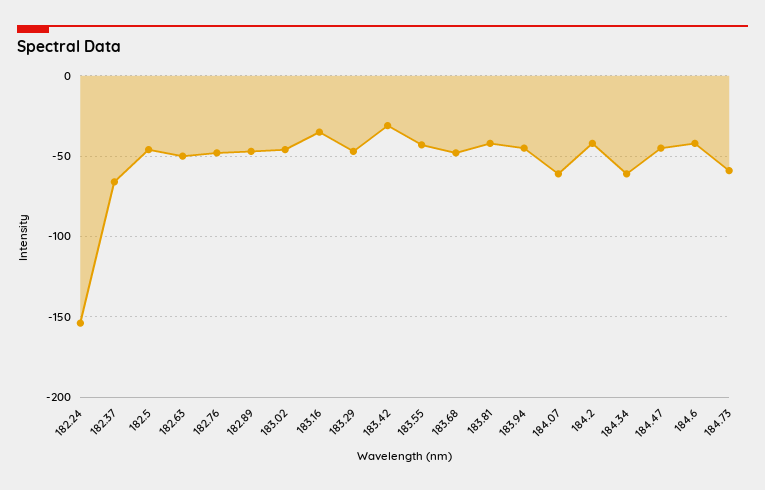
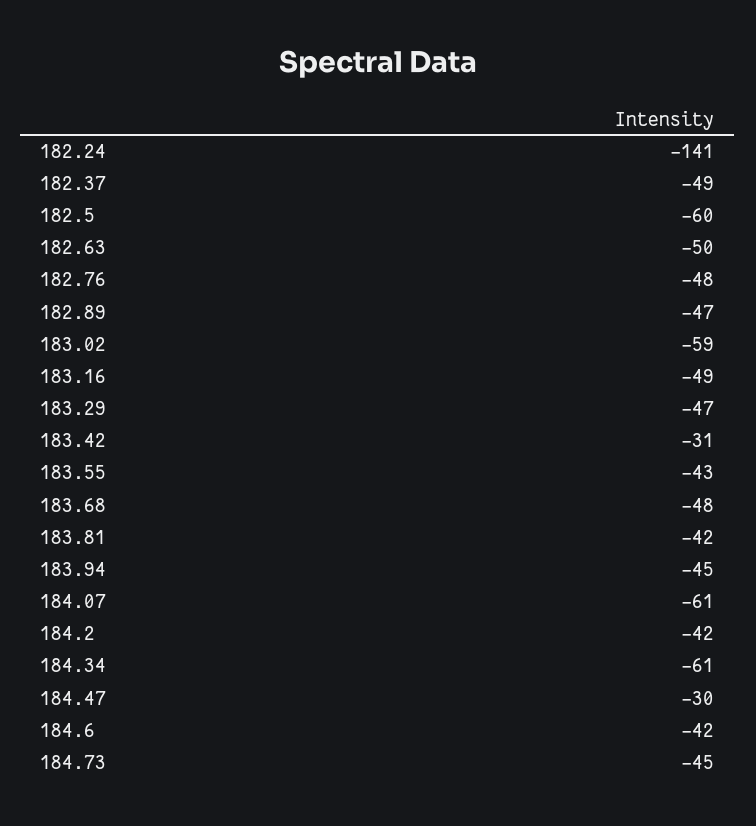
  {
-   "182.24": -155,
+   "182.24": -141,
-   "182.37": -65,
+   "182.37": -49,
-   "182.5": -45,
+   "182.5": -60,
    "182.63": -50,
    "182.76": -48,
    "182.89": -47,
-   "183.02": -45,
+   "183.02": -59,
-   "183.16": -35,
+   "183.16": -49,
    "183.29": -47,
    "183.42": -31,
    "183.55": -43,
    "183.68": -48,
    "183.81": -42,
    "183.94": -45,
    "184.07": -61,
    "184.2": -42,
    "184.34": -61,
-   "184.47": -45,
+   "184.47": -30,
    "184.6": -42,
-   "184.73": -60
+   "184.73": -45
  }

